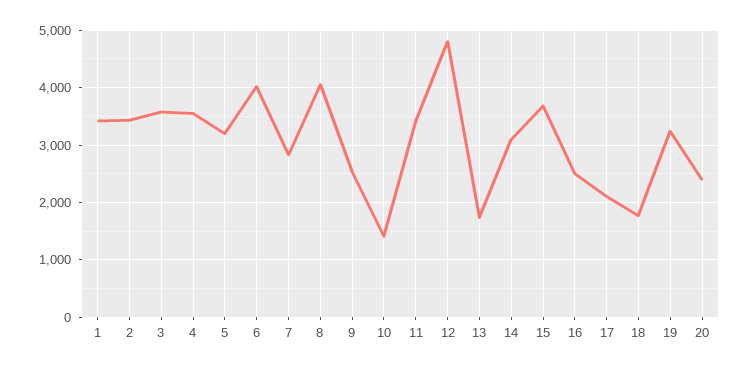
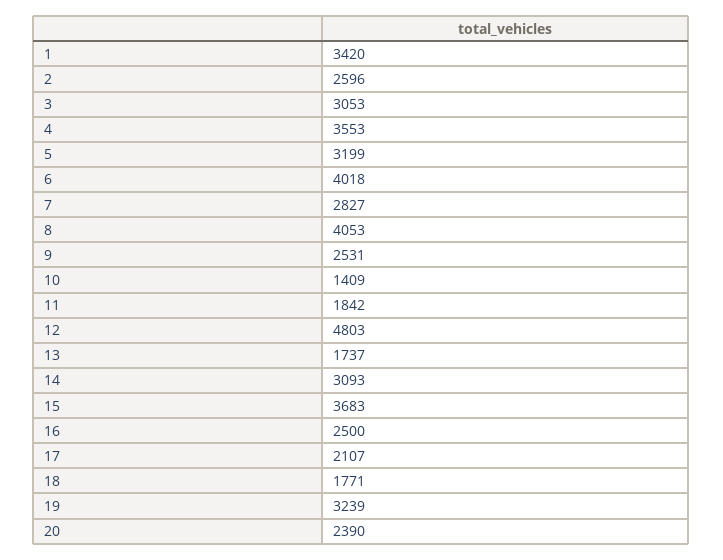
  {
    "1": 3420,
-   "2": 3400,
+   "2": 2596,
-   "3": 3600,
+   "3": 3053,
    "4": 3553,
    "5": 3199,
    "6": 4018,
    "7": 2827,
    "8": 4053,
    "9": 2531,
    "10": 1409,
-   "11": 3400,
+   "11": 1842,
    "12": 4803,
    "13": 1737,
    "14": 3093,
    "15": 3683,
    "16": 2500,
    "17": 2107,
    "18": 1771,
    "19": 3239,
    "20": 2390
  }

